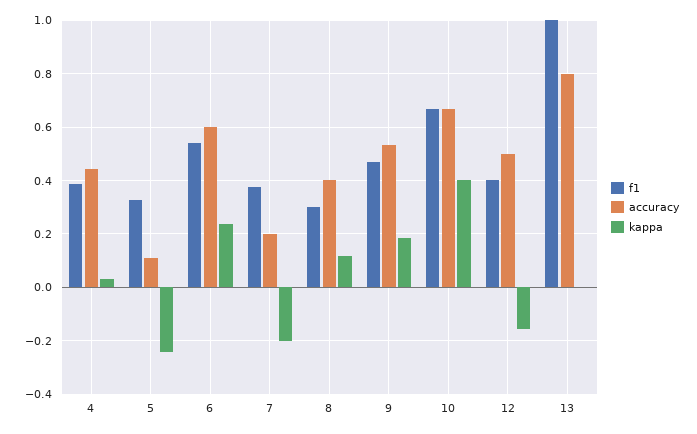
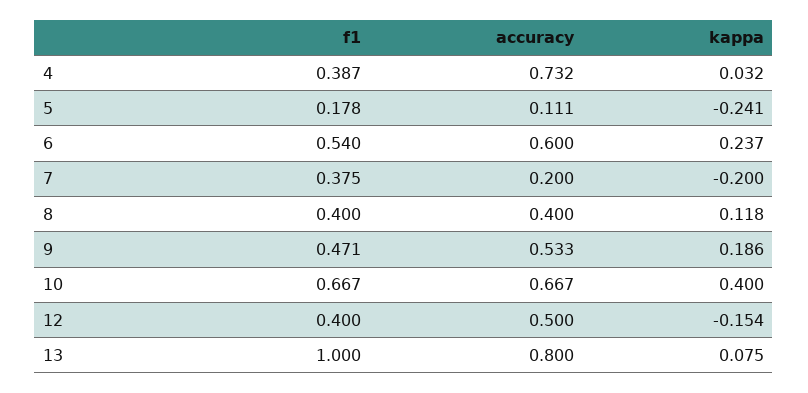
  {
    "f1": {
      "4": 0.387,
-     "5": 0.325,
+     "5": 0.178,
      "6": 0.54,
      "7": 0.375,
-     "8": 0.3,
+     "8": 0.4,
      "9": 0.471,
      "10": 0.667,
      "12": 0.4,
      "13": 1
    },
    "accuracy": {
-     "4": 0.45,
+     "4": 0.732,
      "5": 0.111,
      "6": 0.6,
      "7": 0.2,
      "8": 0.4,
      "9": 0.533,
      "10": 0.667,
      "12": 0.5,
      "13": 0.8
    },
    "kappa": {
      "4": 0.032,
      "5": -0.241,
      "6": 0.237,
      "7": -0.2,
      "8": 0.118,
      "9": 0.186,
      "10": 0.4,
      "12": -0.154,
-     "13": 0
+     "13": 0.075
    }
  }

